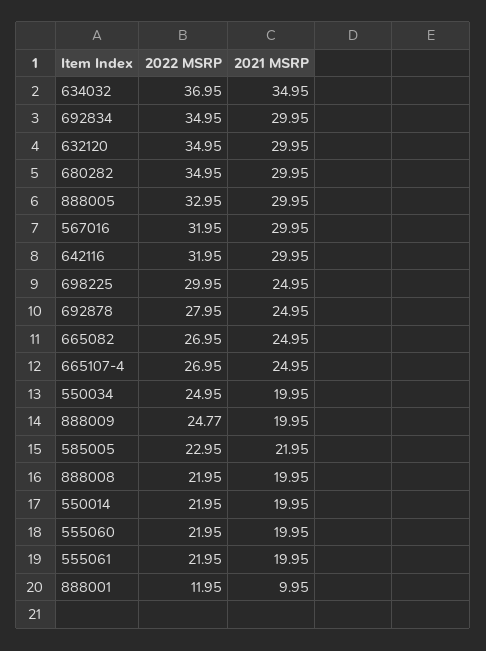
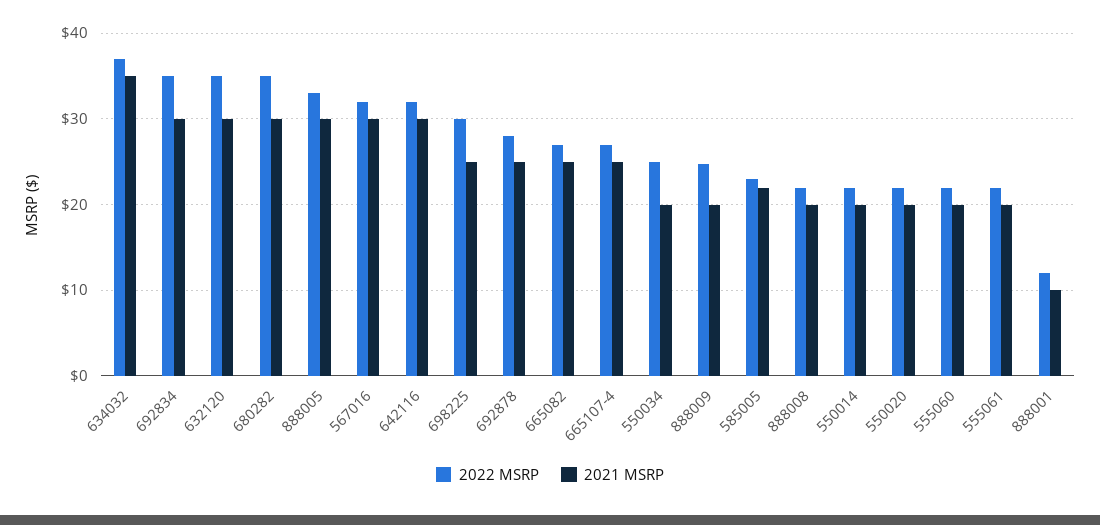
  {
    "2022 MSRP": {
      "634032": 36.95,
      "692834": 34.95,
      "632120": 34.95,
      "680282": 34.95,
      "888005": 32.95,
      "567016": 31.95,
      "642116": 31.95,
      "698225": 29.95,
      "692878": 27.95,
      "665082": 26.95,
      "665107-4": 26.95,
      "550034": 24.95,
      "888009": 24.77,
      "585005": 22.95,
      "888008": 21.95,
      "550014": 21.95,
      "555060": 21.95,
      "555061": 21.95,
-     "888001": 11.95
+     "888001": 11.95,
+     "550020": 22
    },
    "2021 MSRP": {
      "634032": 34.95,
      "692834": 29.95,
      "632120": 29.95,
      "680282": 29.95,
      "888005": 29.95,
      "567016": 29.95,
      "642116": 29.95,
      "698225": 24.95,
      "692878": 24.95,
      "665082": 24.95,
      "665107-4": 24.95,
      "550034": 19.95,
      "888009": 19.95,
      "585005": 21.95,
      "888008": 19.95,
      "550014": 19.95,
      "555060": 19.95,
      "555061": 19.95,
-     "888001": 9.95
+     "888001": 9.95,
+     "550020": 20
    }
  }

